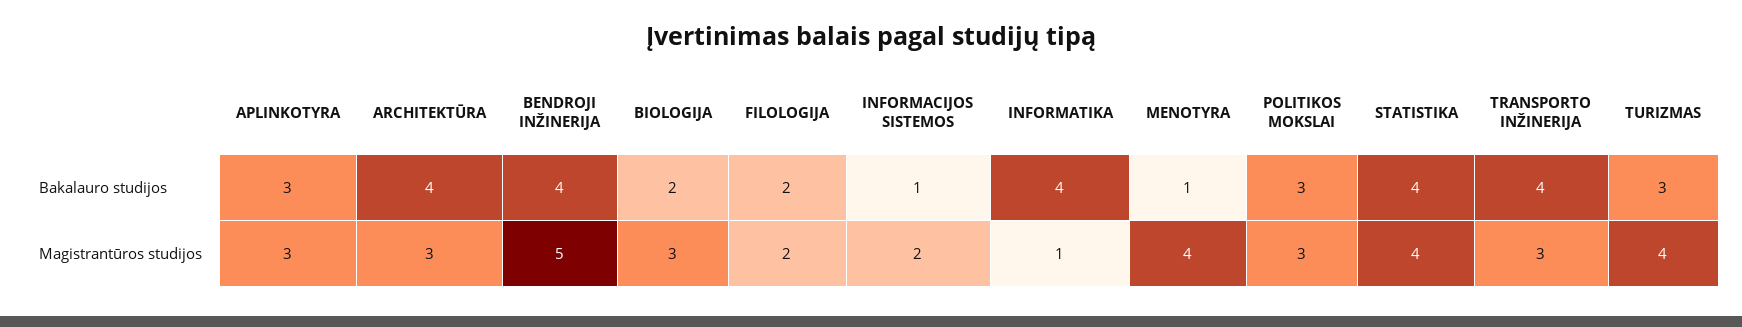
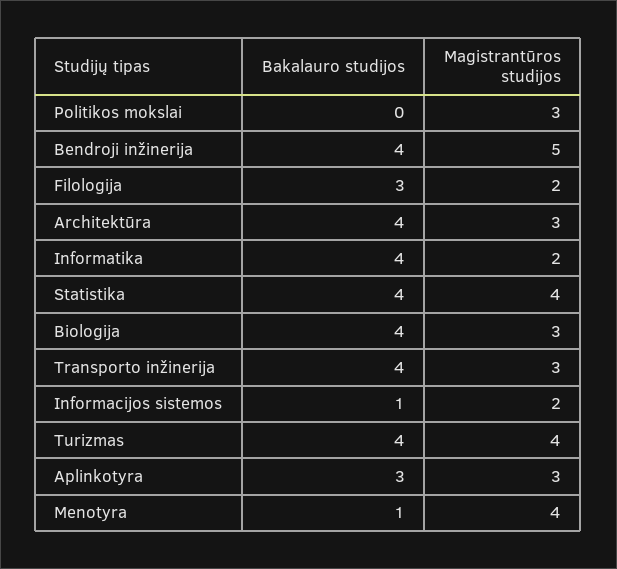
  {
    "APLINKOTYRA": {
      "Bakalauro studijos": 3,
      "Magistrantūros studijos": 3
    },
    "ARCHITEKTŪRA": {
      "Bakalauro studijos": 4,
      "Magistrantūros studijos": 3
    },
    "BENDROJI INŽINERIJA": {
      "Bakalauro studijos": 4,
      "Magistrantūros studijos": 5
    },
    "BIOLOGIJA": {
-     "Bakalauro studijos": 2,
+     "Bakalauro studijos": 4,
      "Magistrantūros studijos": 3
    },
    "FILOLOGIJA": {
-     "Bakalauro studijos": 2,
+     "Bakalauro studijos": 3,
      "Magistrantūros studijos": 2
    },
    "INFORMACIJOS SISTEMOS": {
      "Bakalauro studijos": 1,
      "Magistrantūros studijos": 2
    },
    "INFORMATIKA": {
      "Bakalauro studijos": 4,
-     "Magistrantūros studijos": 1
+     "Magistrantūros studijos": 2
    },
    "MENOTYRA": {
      "Bakalauro studijos": 1,
      "Magistrantūros studijos": 4
    },
    "POLITIKOS MOKSLAI": {
-     "Bakalauro studijos": 3,
+     "Bakalauro studijos": 0,
      "Magistrantūros studijos": 3
    },
    "STATISTIKA": {
      "Bakalauro studijos": 4,
      "Magistrantūros studijos": 4
    },
    "TRANSPORTO INŽINERIJA": {
      "Bakalauro studijos": 4,
      "Magistrantūros studijos": 3
    },
    "TURIZMAS": {
-     "Bakalauro studijos": 3,
+     "Bakalauro studijos": 4,
      "Magistrantūros studijos": 4
    }
  }

